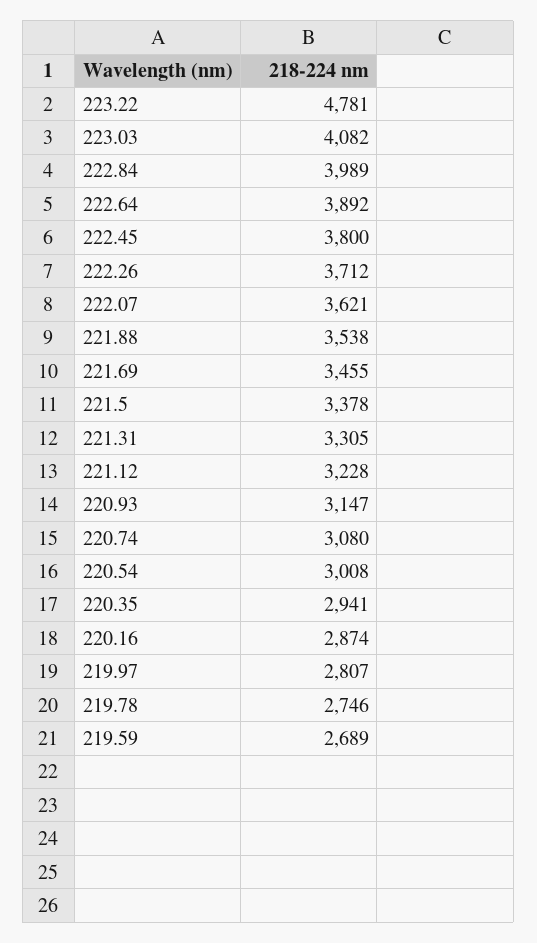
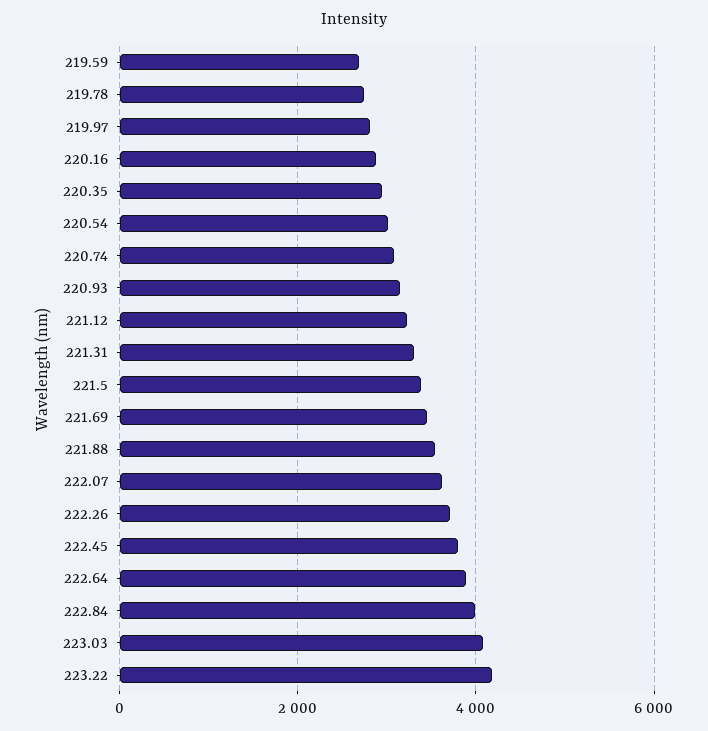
  {
-   "223.22": 4781,
+   "223.22": 4200,
    "223.03": 4082,
    "222.84": 3989,
    "222.64": 3892,
    "222.45": 3800,
    "222.26": 3712,
    "222.07": 3621,
    "221.88": 3538,
    "221.69": 3455,
    "221.5": 3378,
    "221.31": 3305,
    "221.12": 3228,
    "220.93": 3147,
    "220.74": 3080,
    "220.54": 3008,
    "220.35": 2941,
    "220.16": 2874,
    "219.97": 2807,
    "219.78": 2746,
    "219.59": 2689
  }

